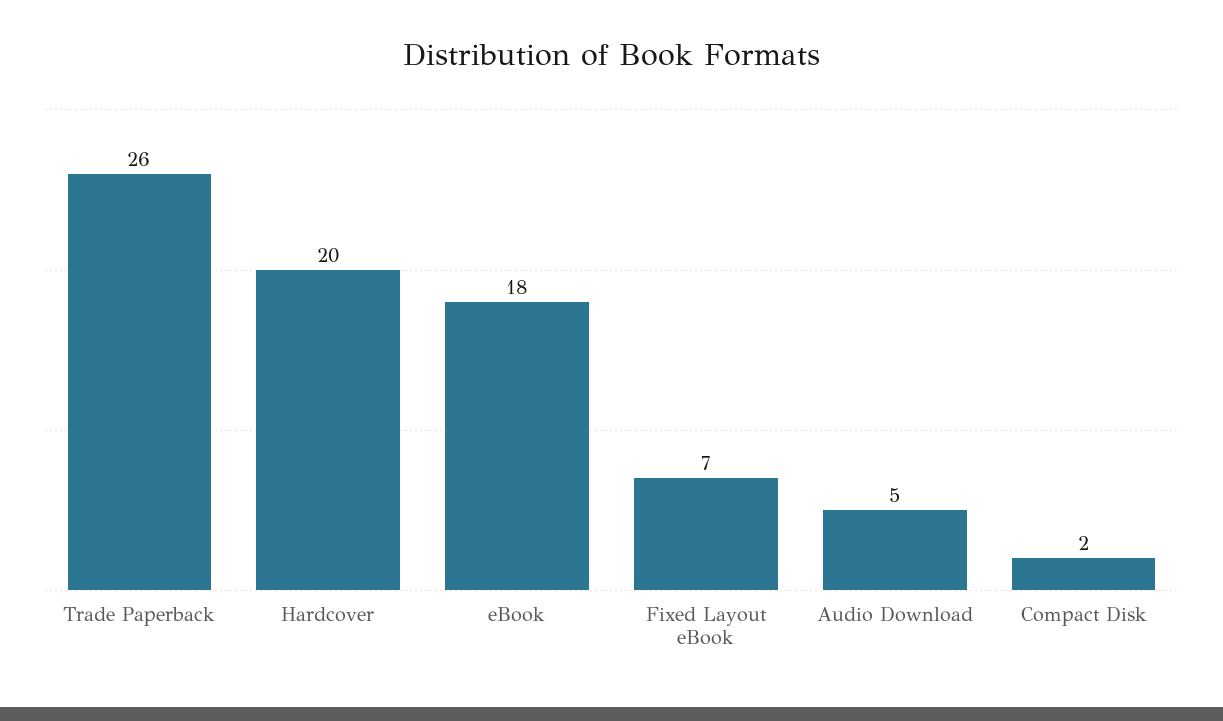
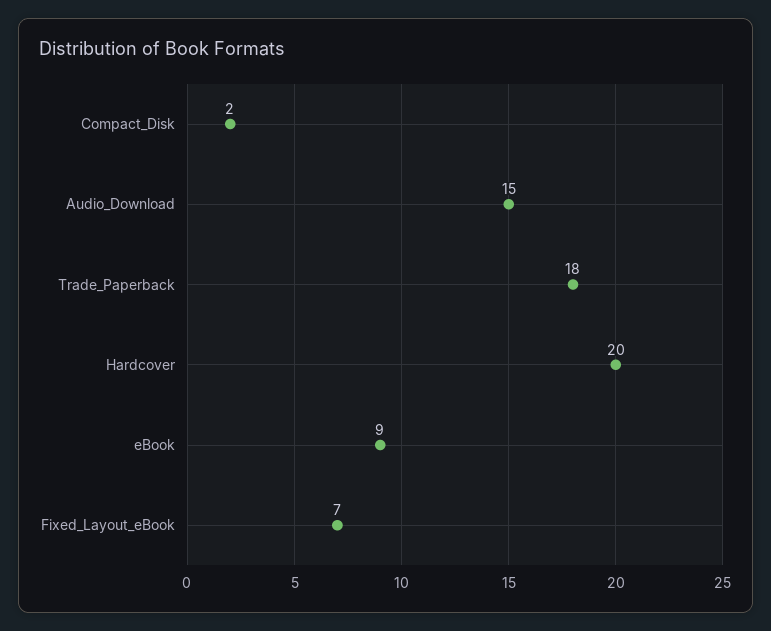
  {
-   "Trade Paperback": 26,
+   "Trade Paperback": 18,
    "Hardcover": 20,
-   "eBook": 18,
+   "eBook": 9,
    "Fixed Layout eBook": 7,
-   "Audio Download": 5,
+   "Audio Download": 15,
    "Compact Disk": 2
  }

